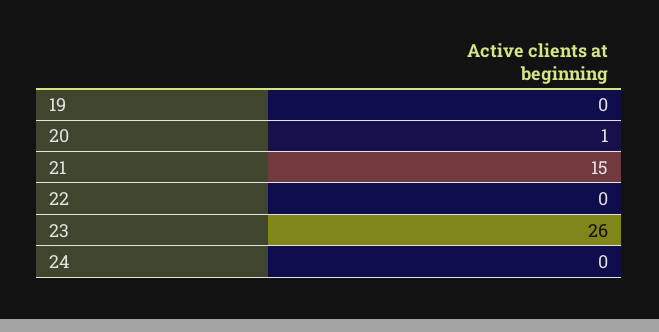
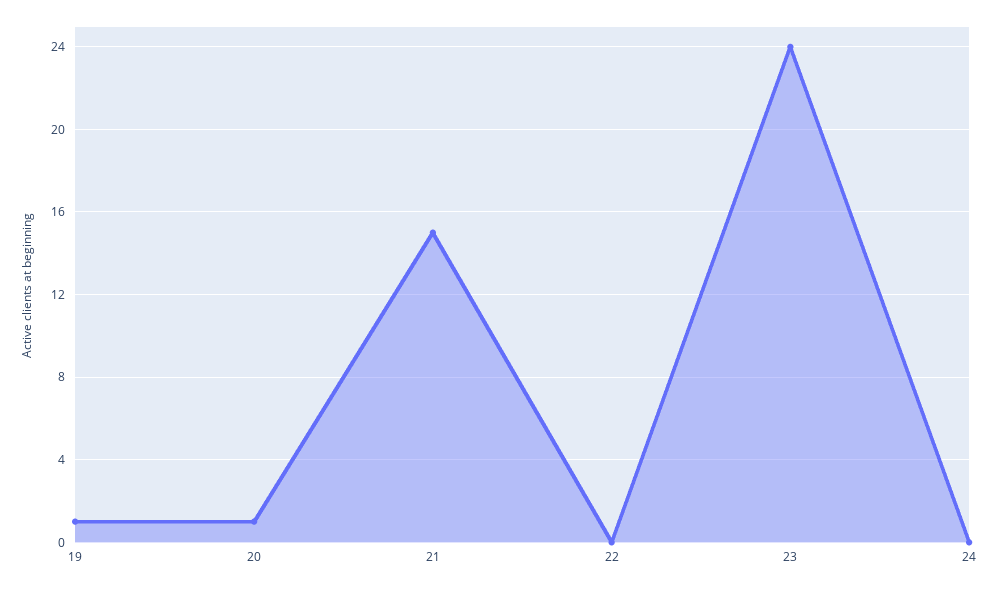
  {
-   "19": 0,
+   "19": 1,
    "20": 1,
    "21": 15,
    "22": 0,
-   "23": 26,
+   "23": 24,
    "24": 0
  }

